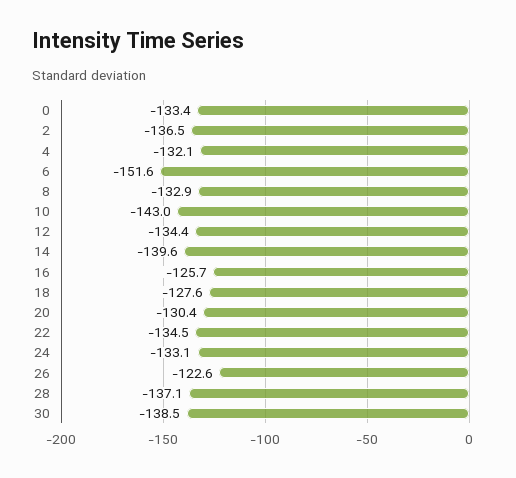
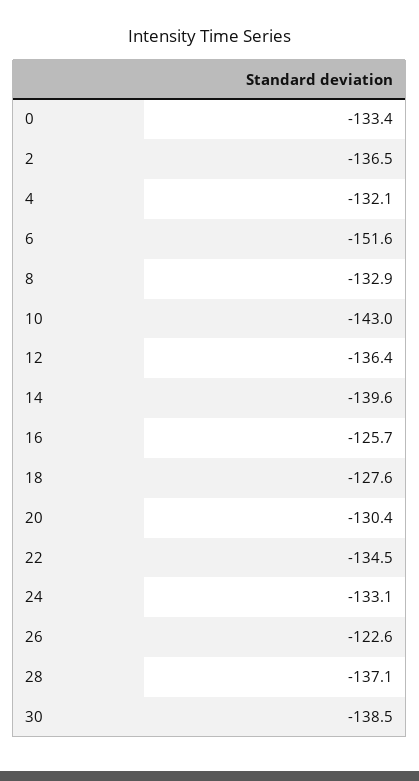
  {
    "0": -133.4,
    "2": -136.5,
    "4": -132.1,
    "6": -151.6,
    "8": -132.9,
    "10": -143,
-   "12": -134.4,
+   "12": -136.4,
    "14": -139.6,
    "16": -125.7,
    "18": -127.6,
    "20": -130.4,
    "22": -134.5,
    "24": -133.1,
    "26": -122.6,
    "28": -137.1,
    "30": -138.5
  }

